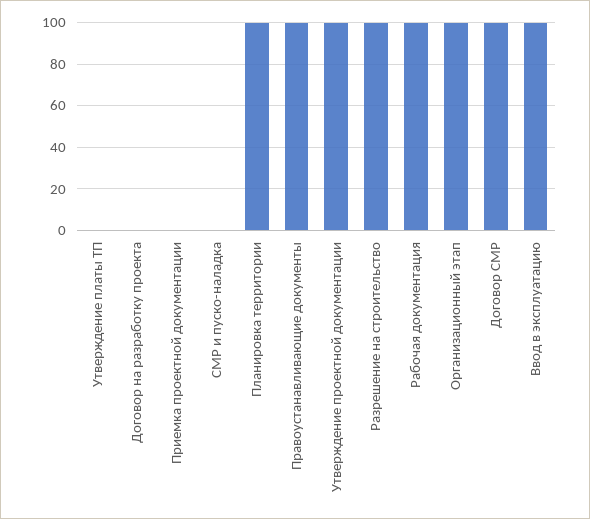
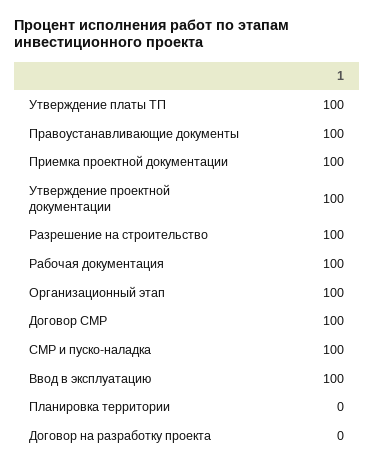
  {
-   "Утверждение платы ТП": 0,
+   "Утверждение платы ТП": 100,
    "Договор на разработку проекта": 0,
-   "Приемка проектной документации": 0,
+   "Приемка проектной документации": 100,
-   "СМР и пуско-наладка": 0,
+   "СМР и пуско-наладка": 100,
-   "Планировка территории": 100,
+   "Планировка территории": 0,
    "Правоустанавливающие документы": 100,
    "Утверждение проектной документации": 100,
    "Разрешение на строительство": 100,
    "Рабочая документация": 100,
    "Организационный этап": 100,
    "Договор СМР": 100,
    "Ввод в эксплуатацию": 100
  }

